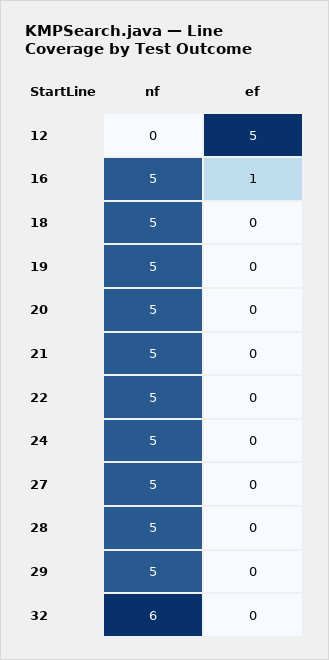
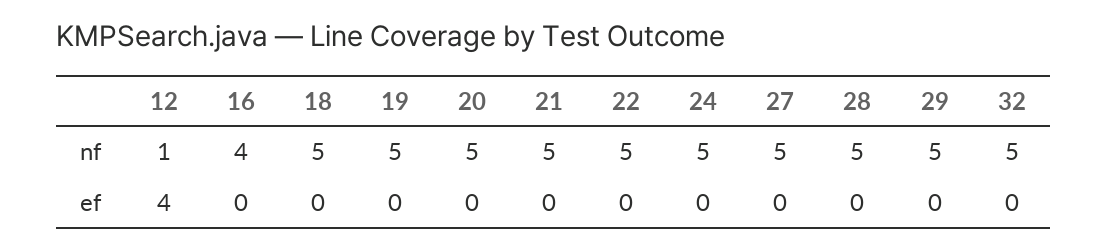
  {
    "nf": {
-     "12": 0,
+     "12": 1,
-     "16": 5,
+     "16": 4,
      "18": 5,
      "19": 5,
      "20": 5,
      "21": 5,
      "22": 5,
      "24": 5,
      "27": 5,
      "28": 5,
      "29": 5,
-     "32": 6
+     "32": 5
    },
    "ef": {
-     "12": 5,
+     "12": 4,
-     "16": 1,
+     "16": 0,
      "18": 0,
      "19": 0,
      "20": 0,
      "21": 0,
      "22": 0,
      "24": 0,
      "27": 0,
      "28": 0,
      "29": 0,
      "32": 0
    }
  }

